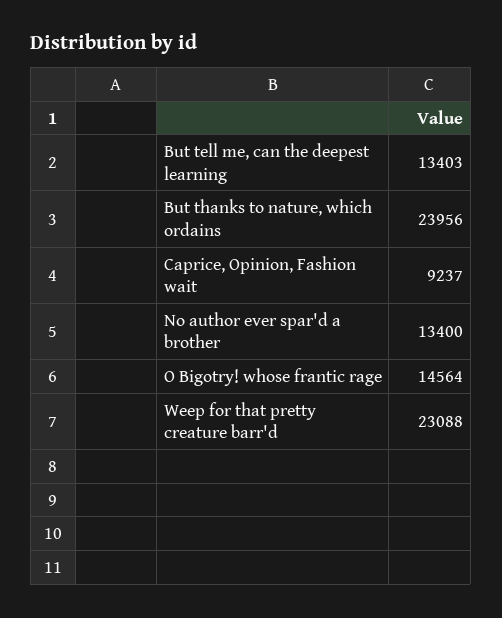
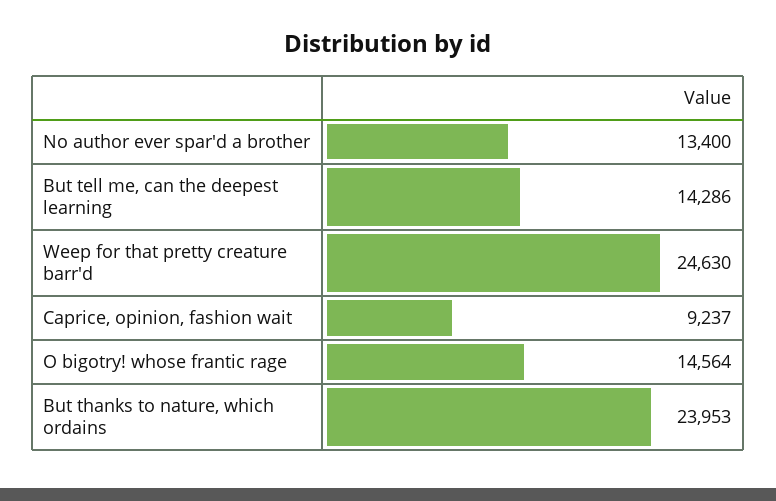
  {
-   "But tell me, can the deepest learning": 13403,
+   "But tell me, can the deepest learning": 14286,
-   "But thanks to nature, which ordains": 23956,
+   "But thanks to nature, which ordains": 23953,
    "Caprice, Opinion, Fashion wait": 9237,
    "No author ever spar'd a brother": 13400,
    "O Bigotry! whose frantic rage": 14564,
-   "Weep for that pretty creature barr'd": 23088
+   "Weep for that pretty creature barr'd": 24630
  }

